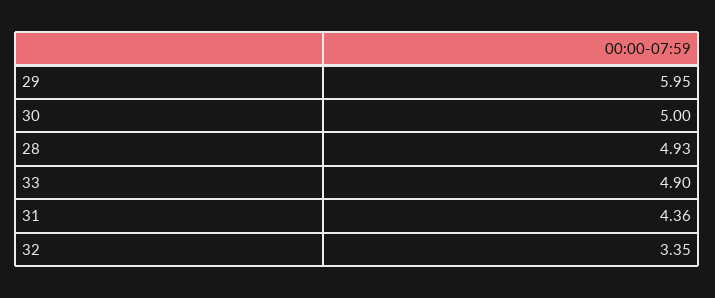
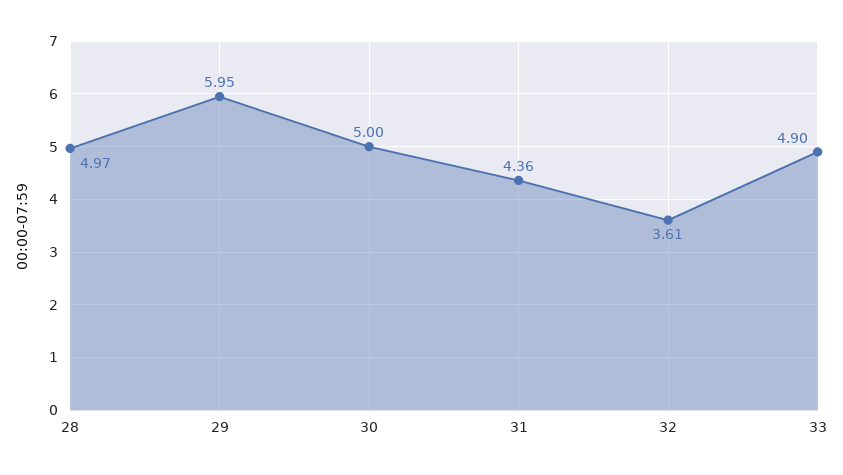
  {
    "29": 5.95,
    "30": 5,
-   "28": 4.93,
+   "28": 4.97,
    "33": 4.9,
    "31": 4.36,
-   "32": 3.35
+   "32": 3.61
  }

